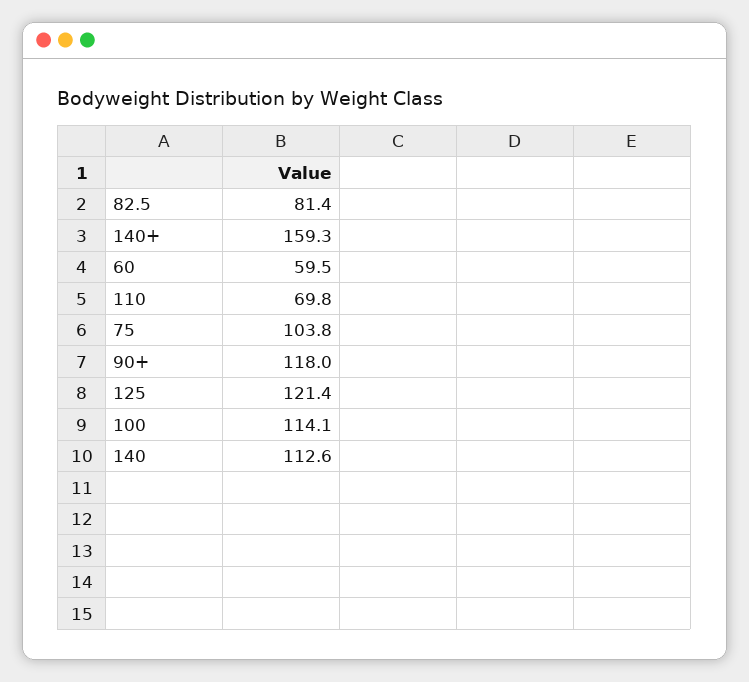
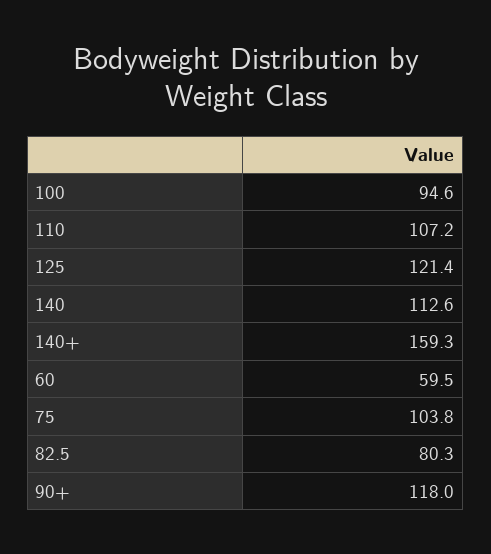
  {
-   "82.5": 81.4,
+   "82.5": 80.3,
    "140+": 159.3,
    "60": 59.5,
-   "110": 69.8,
+   "110": 107.2,
    "75": 103.8,
    "90+": 118,
    "125": 121.4,
-   "100": 114.1,
+   "100": 94.6,
    "140": 112.6
  }

